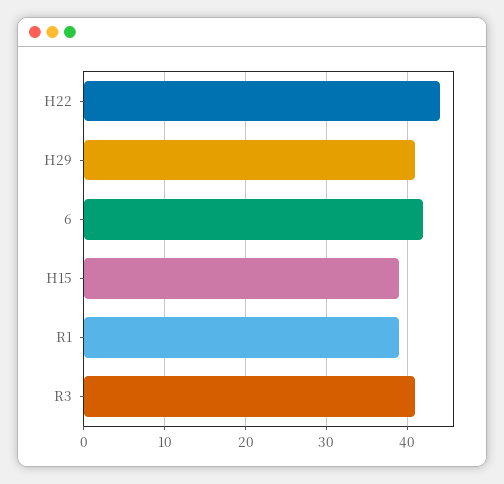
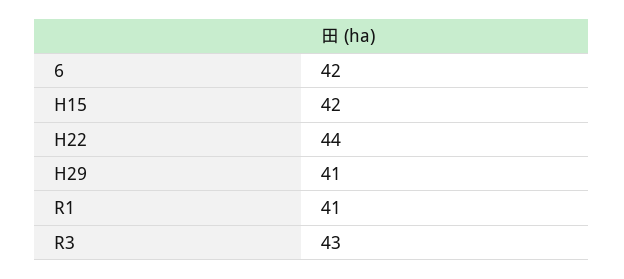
  {
    "H22": 44,
    "H29": 41,
    "6": 42,
-   "H15": 39,
+   "H15": 42,
-   "R1": 39,
+   "R1": 41,
-   "R3": 41
+   "R3": 43
  }

